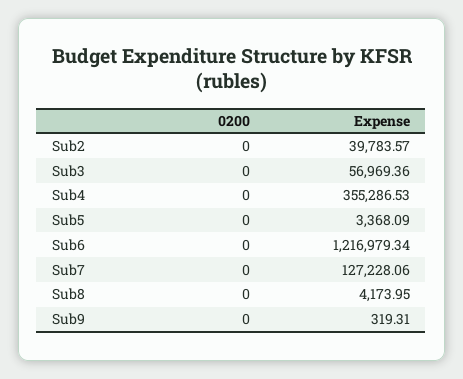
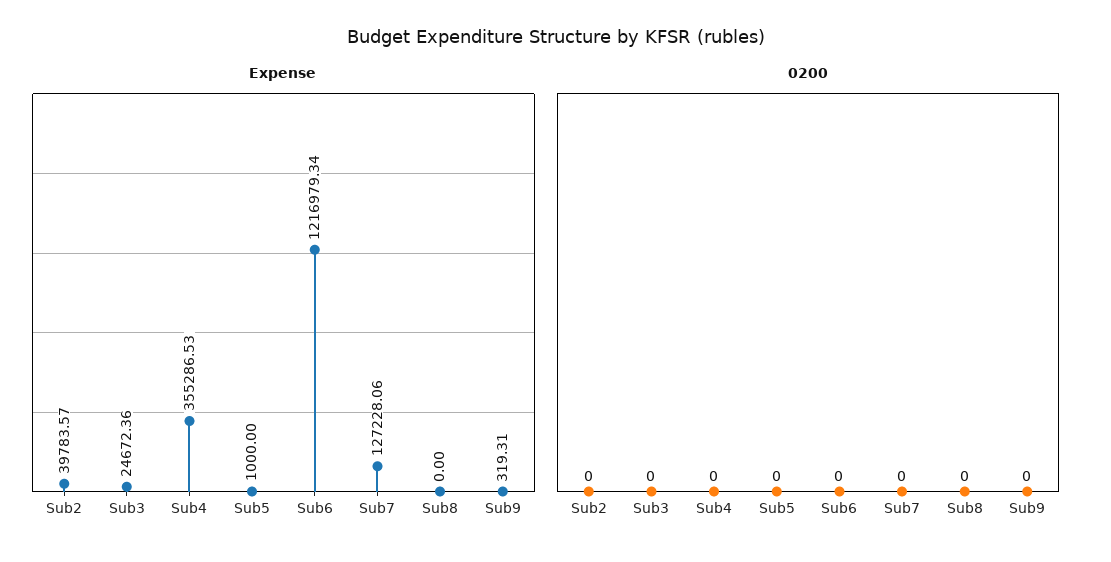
  {
    "0200": {
      "Sub2": 0,
      "Sub3": 0,
      "Sub4": 0,
      "Sub5": 0,
      "Sub6": 0,
      "Sub7": 0,
      "Sub8": 0,
      "Sub9": 0
    },
    "Expense": {
      "Sub2": 39783.57,
-     "Sub3": 56969.36,
+     "Sub3": 24672.36,
      "Sub4": 355286.53,
-     "Sub5": 3368.09,
+     "Sub5": 1000,
      "Sub6": 1216979.34,
      "Sub7": 127228.06,
-     "Sub8": 4173.95,
+     "Sub8": 0,
      "Sub9": 319.31
    }
  }

